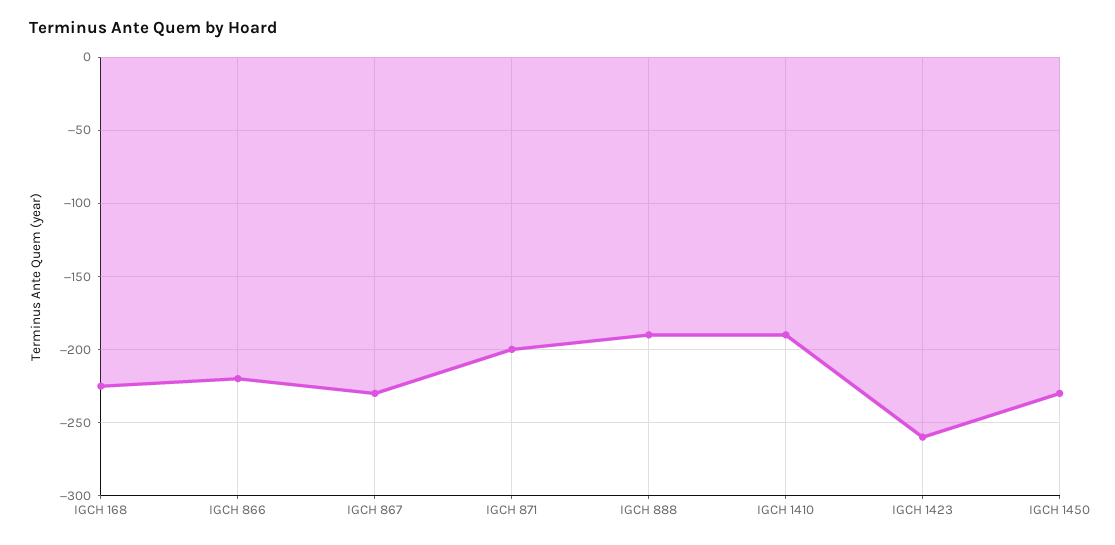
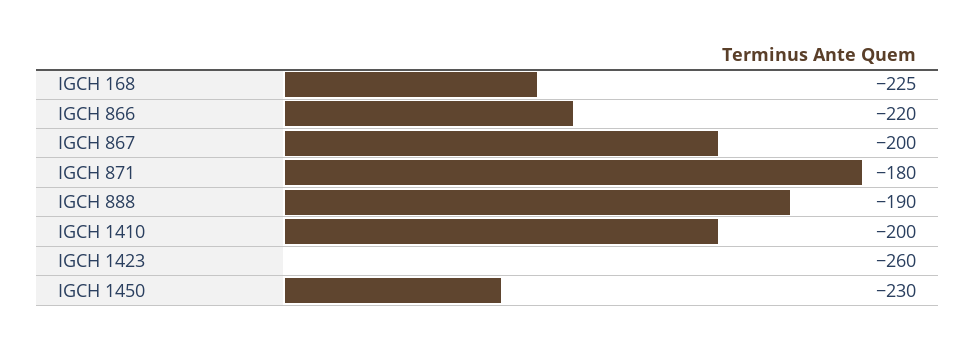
  {
    "IGCH 168": -225,
    "IGCH 866": -220,
-   "IGCH 867": -230,
+   "IGCH 867": -200,
-   "IGCH 871": -200,
+   "IGCH 871": -180,
    "IGCH 888": -190,
-   "IGCH 1410": -190,
+   "IGCH 1410": -200,
    "IGCH 1423": -260,
    "IGCH 1450": -230
  }

